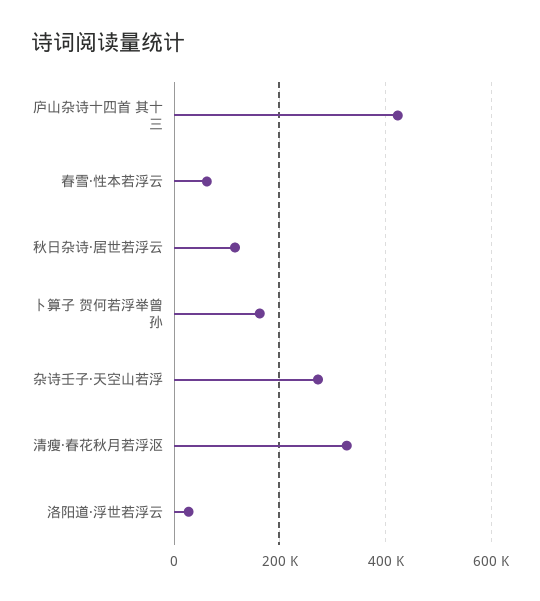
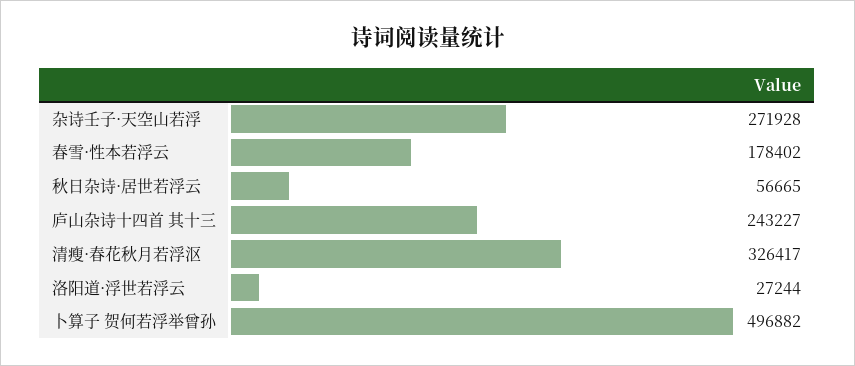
  {
-   "庐山杂诗十四首 其十三": 420000,
+   "庐山杂诗十四首 其十三": 243227,
-   "春雪·性本若浮云": 60000,
+   "春雪·性本若浮云": 178402,
-   "秋日杂诗·居世若浮云": 120000,
+   "秋日杂诗·居世若浮云": 56665,
-   "卜算子 贺何若浮举曾孙": 160000,
+   "卜算子 贺何若浮举曾孙": 496882,
    "杂诗壬子·天空山若浮": 271928,
    "清瘦·春花秋月若浮沤": 326417,
    "洛阳道·浮世若浮云": 27244
  }

